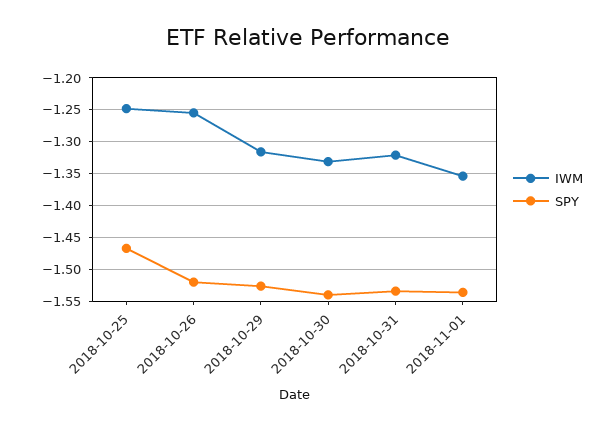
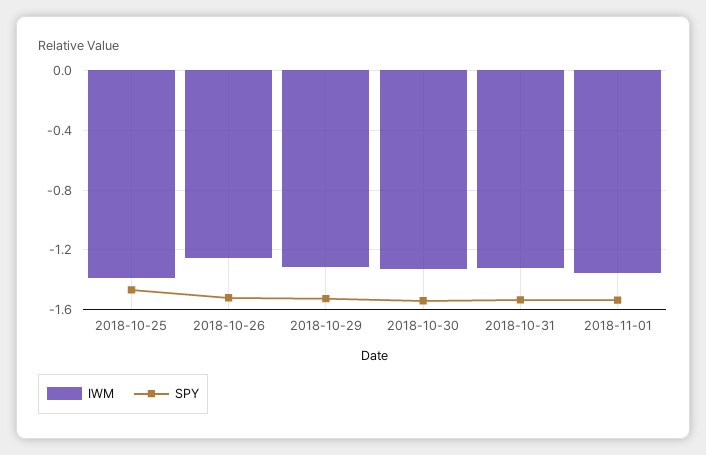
  {
    "IWM": {
-     "2018-10-25": -1.25,
+     "2018-10-25": -1.4,
      "2018-10-26": -1.26,
      "2018-10-29": -1.32,
      "2018-10-30": -1.33,
      "2018-10-31": -1.32,
      "2018-11-01": -1.35
    },
    "SPY": {
      "2018-10-25": -1.47,
      "2018-10-26": -1.52,
      "2018-10-29": -1.53,
      "2018-10-30": -1.54,
      "2018-10-31": -1.53,
      "2018-11-01": -1.54
    }
  }

